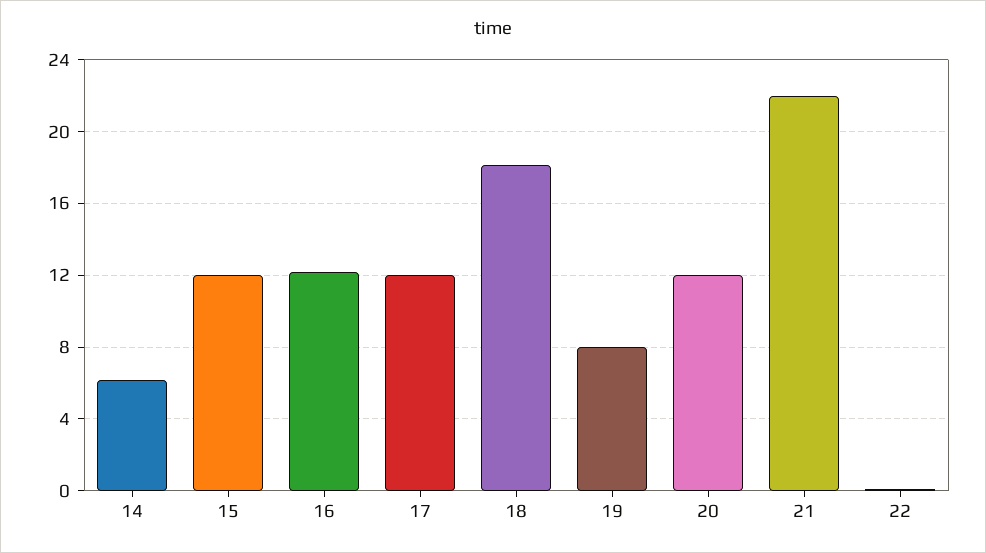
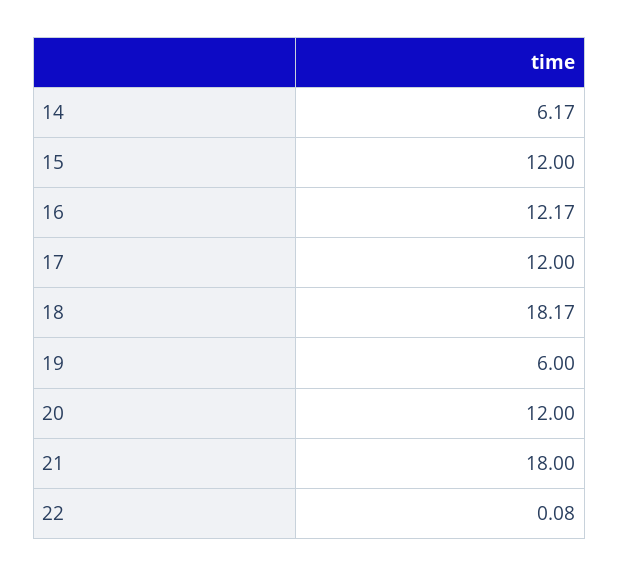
  {
    "14": 6.17,
    "15": 12,
    "16": 12.17,
    "17": 12,
    "18": 18.17,
-   "19": 8,
+   "19": 6,
    "20": 12,
-   "21": 22,
+   "21": 18,
    "22": 0.08
  }

